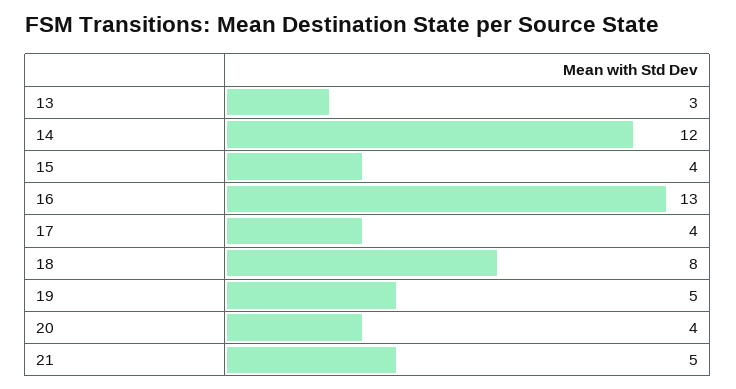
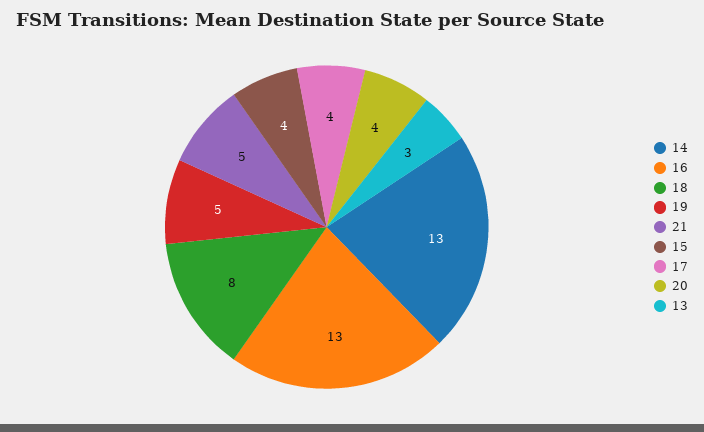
  {
    "13": 3,
-   "14": 12,
+   "14": 13,
    "15": 4,
    "16": 13,
    "17": 4,
    "18": 8,
    "19": 5,
    "20": 4,
    "21": 5
  }

